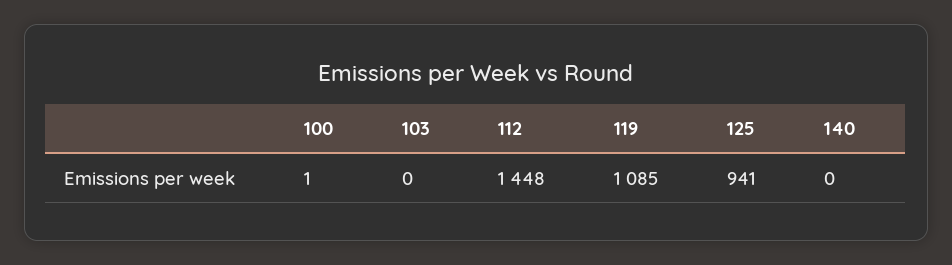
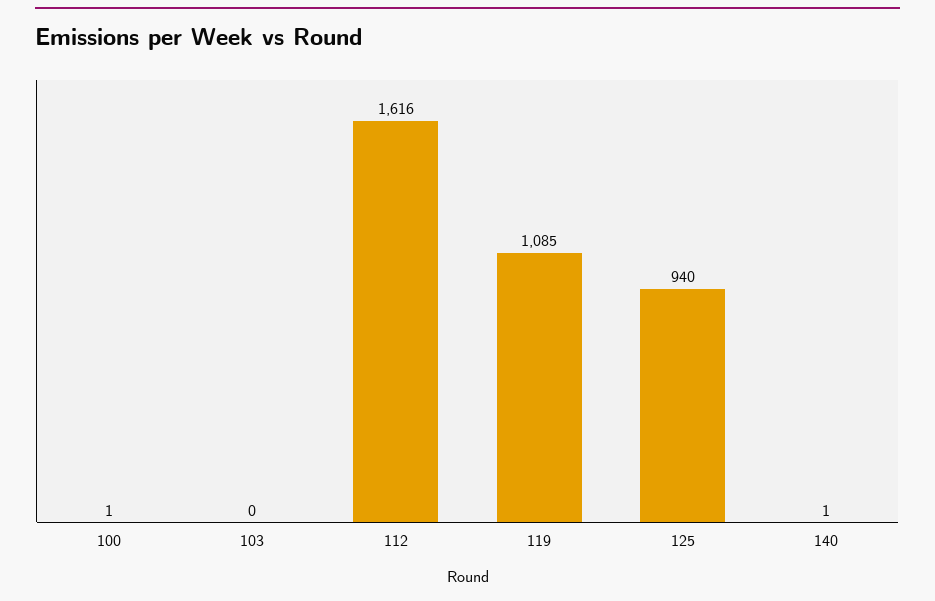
  {
    "100": 1,
    "103": 0,
-   "112": 1448,
+   "112": 1616,
    "119": 1085,
-   "125": 941,
+   "125": 940,
-   "140": 0
+   "140": 1
  }

